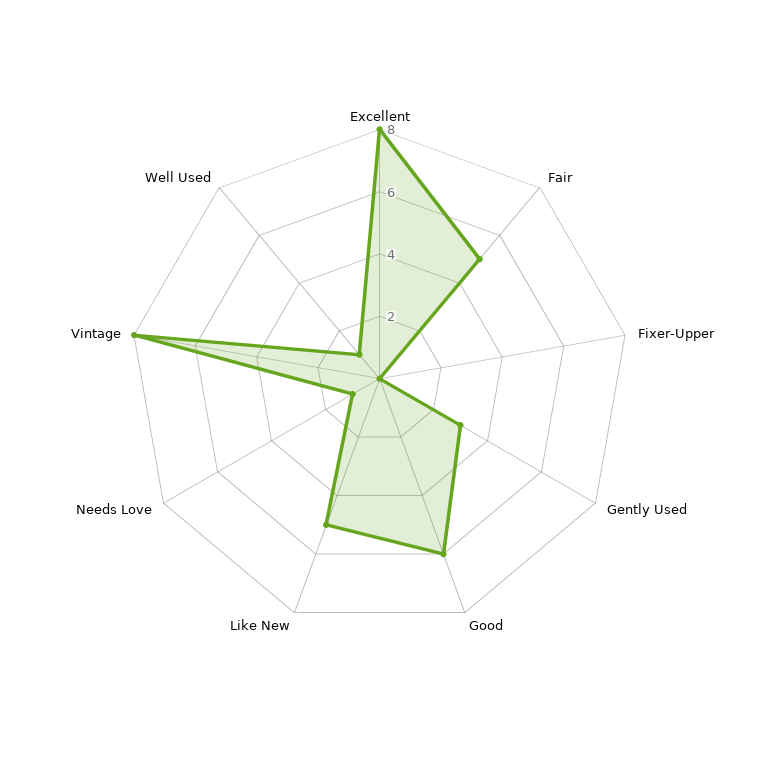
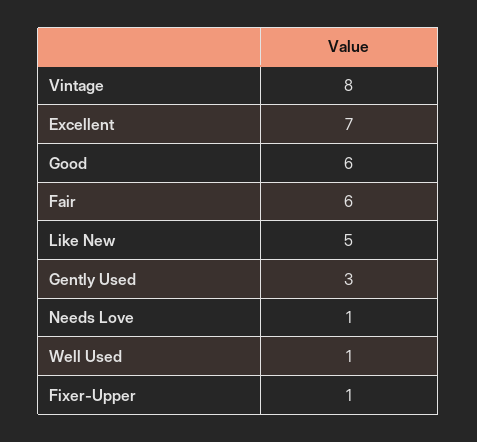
  {
-   "Excellent": 8,
+   "Excellent": 7,
-   "Fair": 5,
+   "Fair": 6,
-   "Fixer-Upper": 0,
+   "Fixer-Upper": 1,
    "Gently Used": 3,
    "Good": 6,
    "Like New": 5,
    "Needs Love": 1,
    "Vintage": 8,
    "Well Used": 1
  }

